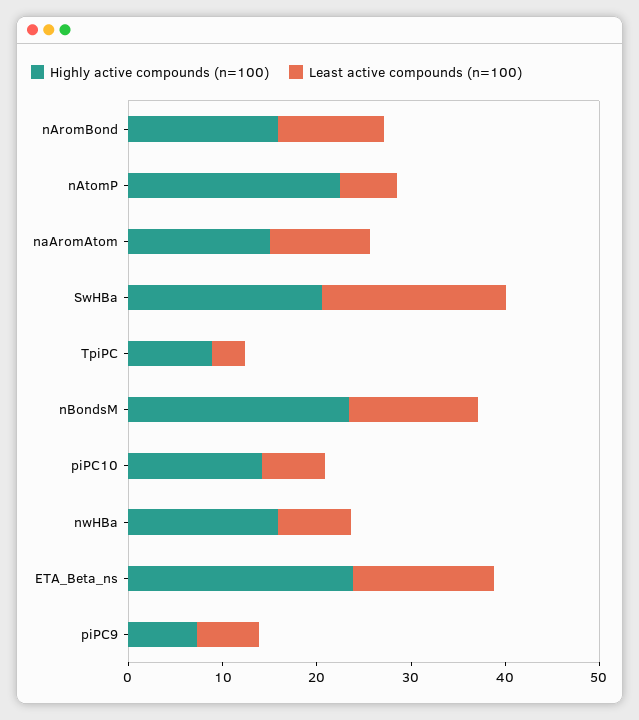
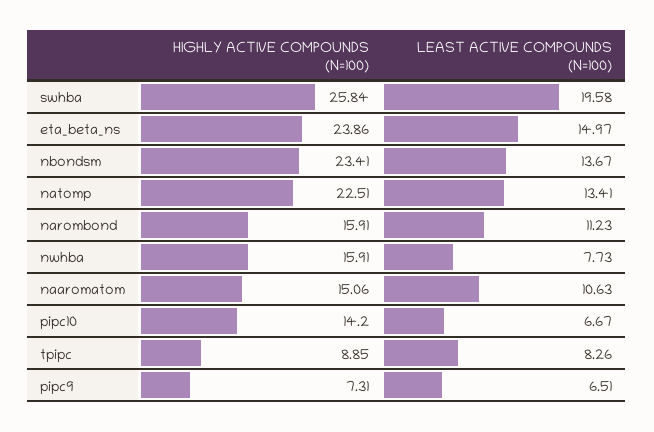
  {
    "Highly active compounds (n=100)": {
      "nAromBond": 15.91,
      "nAtomP": 22.51,
      "naAromAtom": 15.06,
-     "SwHBa": 20,
+     "SwHBa": 25.84,
      "TpiPC": 8.85,
      "nBondsM": 23.41,
      "piPC10": 14.2,
      "nwHBa": 15.91,
      "ETA_Beta_ns": 23.86,
      "piPC9": 7.31
    },
    "Least active compounds (n=100)": {
      "nAromBond": 11.23,
-     "nAtomP": 6,
+     "nAtomP": 13.41,
      "naAromAtom": 10.63,
      "SwHBa": 19.58,
-     "TpiPC": 4,
+     "TpiPC": 8.26,
      "nBondsM": 13.67,
      "piPC10": 6.67,
      "nwHBa": 7.73,
      "ETA_Beta_ns": 14.97,
      "piPC9": 6.51
    }
  }

